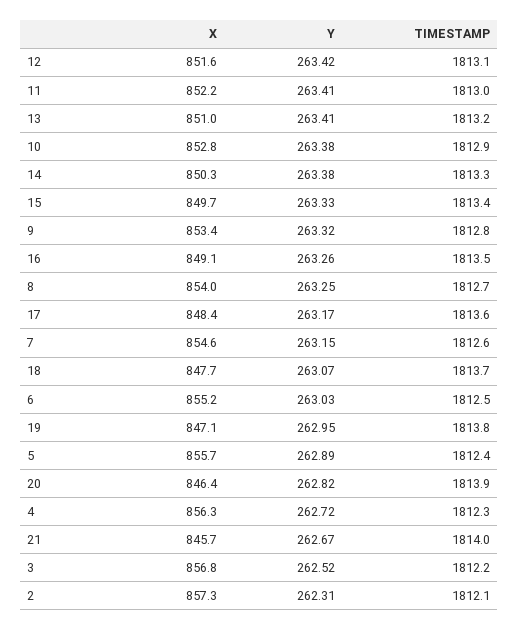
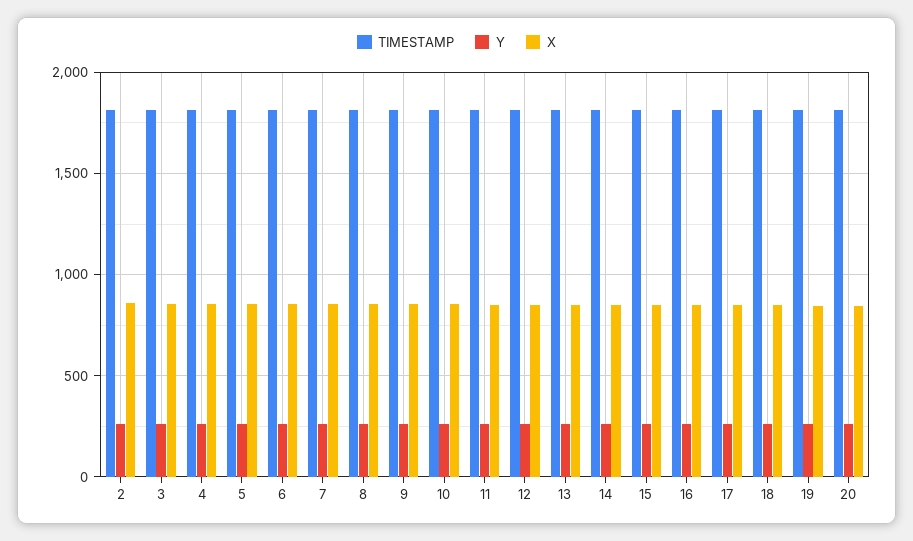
  {
    "X": {
      "12": 851.6,
      "11": 852.2,
      "13": 851,
      "10": 852.8,
      "14": 850.3,
      "15": 849.7,
      "9": 853.4,
      "16": 849.1,
      "8": 854,
      "17": 848.4,
      "7": 854.6,
      "18": 847.7,
      "6": 855.2,
      "19": 847.1,
      "5": 855.7,
      "20": 846.4,
      "4": 856.3,
-     "21": 845.7,
      "3": 856.8,
      "2": 857.3
    },
    "Y": {
      "12": 263.42,
      "11": 263.41,
      "13": 263.41,
      "10": 263.38,
      "14": 263.38,
      "15": 263.33,
      "9": 263.32,
      "16": 263.26,
      "8": 263.25,
      "17": 263.17,
      "7": 263.15,
      "18": 263.07,
      "6": 263.03,
      "19": 262.95,
      "5": 262.89,
      "20": 262.82,
      "4": 262.72,
-     "21": 262.67,
      "3": 262.52,
      "2": 262.31
    },
    "TIMESTAMP": {
      "12": 1813.1,
      "11": 1813,
      "13": 1813.2,
      "10": 1812.9,
      "14": 1813.3,
      "15": 1813.4,
      "9": 1812.8,
      "16": 1813.5,
      "8": 1812.7,
      "17": 1813.6,
      "7": 1812.6,
      "18": 1813.7,
      "6": 1812.5,
      "19": 1813.8,
      "5": 1812.4,
      "20": 1813.9,
      "4": 1812.3,
-     "21": 1814,
      "3": 1812.2,
      "2": 1812.1
    }
  }

